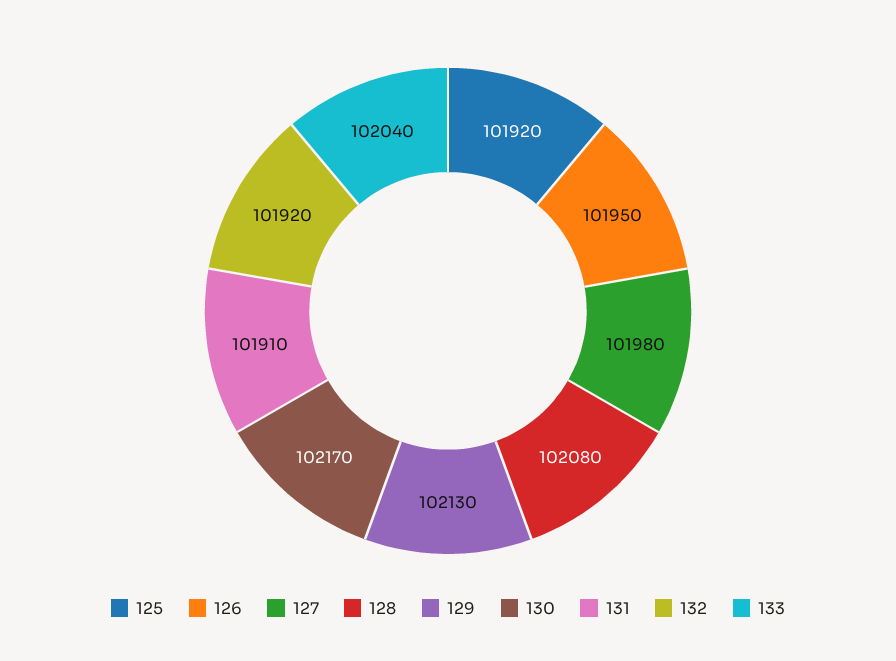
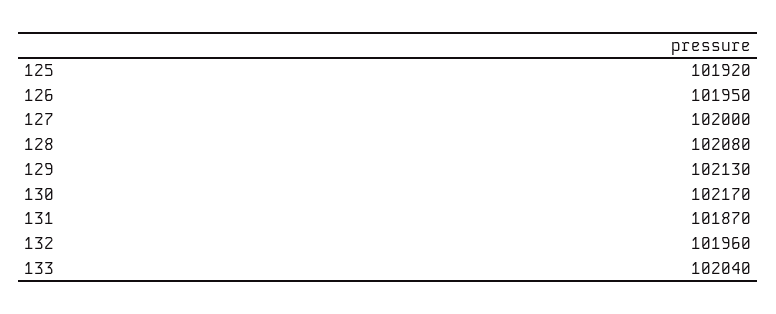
  {
    "125": 101920,
    "126": 101950,
-   "127": 101980,
+   "127": 102000,
    "128": 102080,
    "129": 102130,
    "130": 102170,
-   "131": 101910,
+   "131": 101870,
-   "132": 101920,
+   "132": 101960,
    "133": 102040
  }

